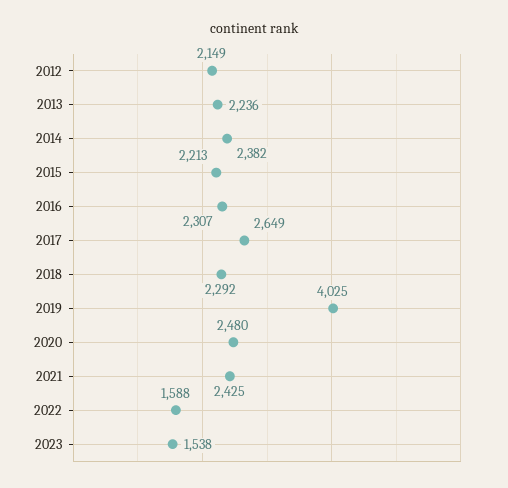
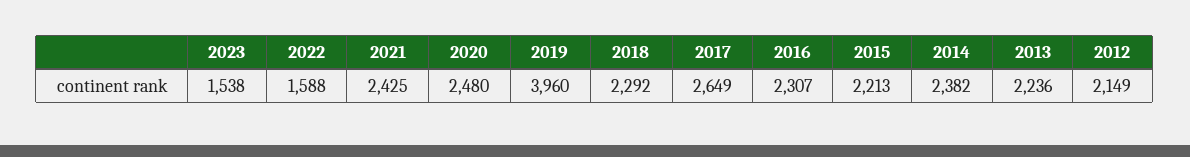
  {
    "2012": 2149,
    "2013": 2236,
    "2014": 2382,
    "2015": 2213,
    "2016": 2307,
    "2017": 2649,
    "2018": 2292,
-   "2019": 4025,
+   "2019": 3960,
    "2020": 2480,
    "2021": 2425,
    "2022": 1588,
    "2023": 1538
  }

